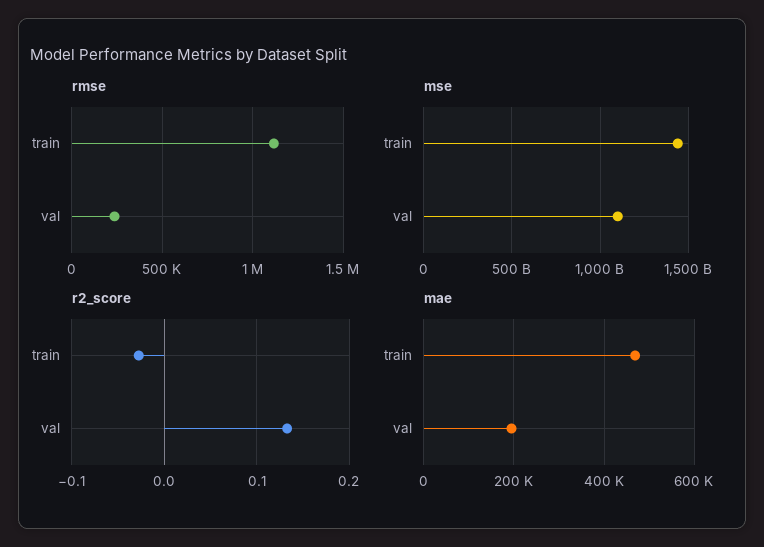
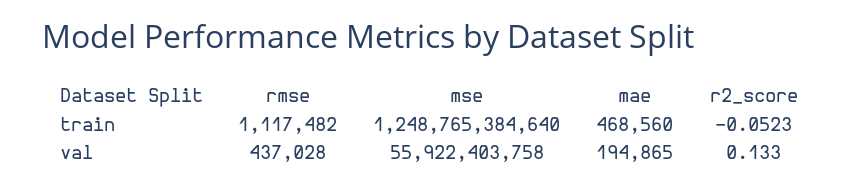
  {
    "rmse": {
      "train": 1117482,
-     "val": 250000
+     "val": 437028
    },
    "mse": {
-     "train": 1450000000000,
+     "train": 1248765384640,
-     "val": 1100000000000
+     "val": 55922403758
    },
    "r2_score": {
-     "train": -0.03,
+     "train": -0.0523,
      "val": 0.133
    },
    "mae": {
      "train": 468560,
      "val": 194865
    }
  }

